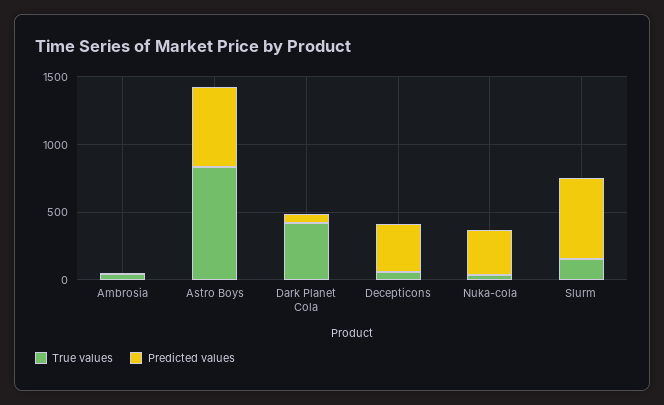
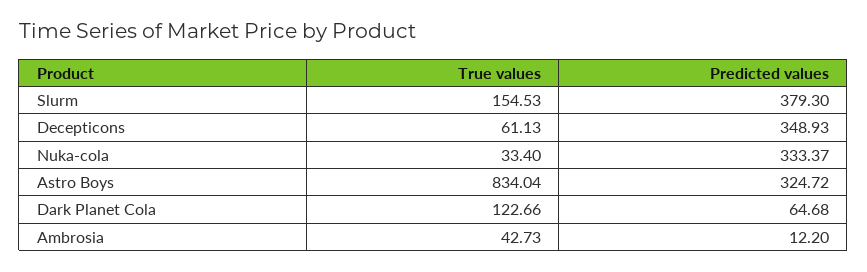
  {
    "True values": {
      "Ambrosia": 42.73,
      "Astro Boys": 834.04,
-     "Dark Planet Cola": 400,
+     "Dark Planet Cola": 122.66,
      "Decepticons": 61.13,
      "Nuka-cola": 33.4,
      "Slurm": 154.53
    },
    "Predicted values": {
      "Ambrosia": 12.2,
-     "Astro Boys": 600,
+     "Astro Boys": 324.72,
      "Dark Planet Cola": 64.68,
      "Decepticons": 348.93,
      "Nuka-cola": 333.37,
-     "Slurm": 600
+     "Slurm": 379.3
    }
  }

